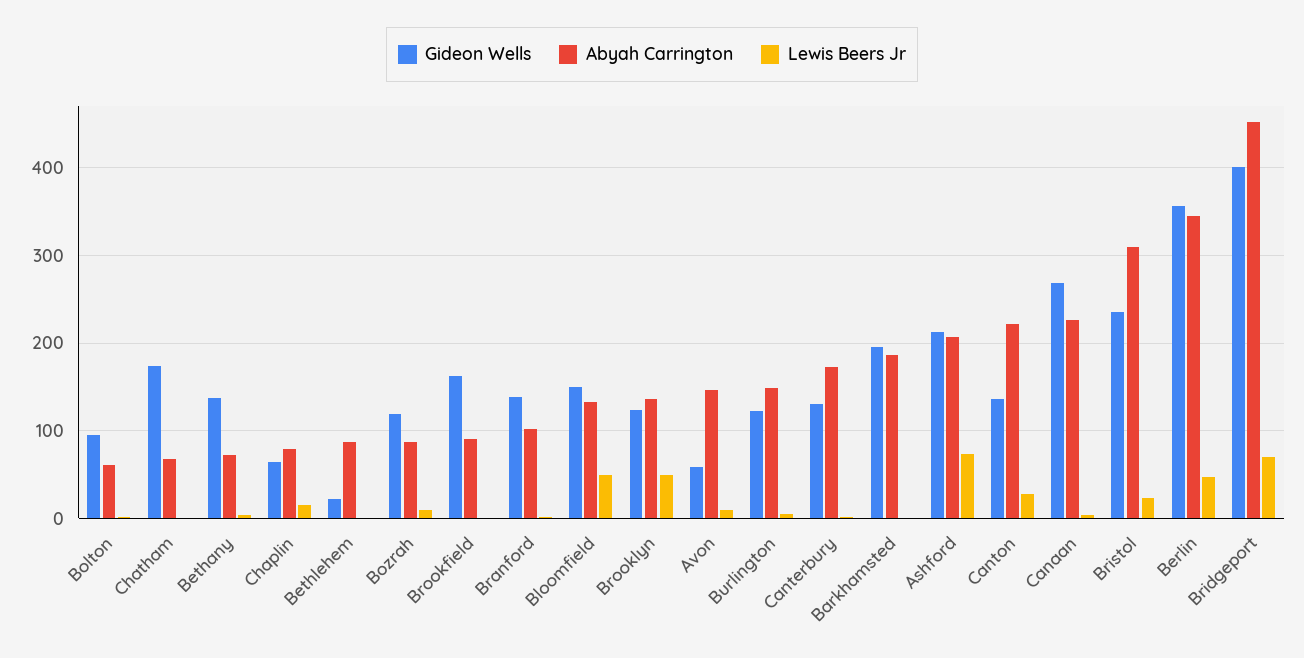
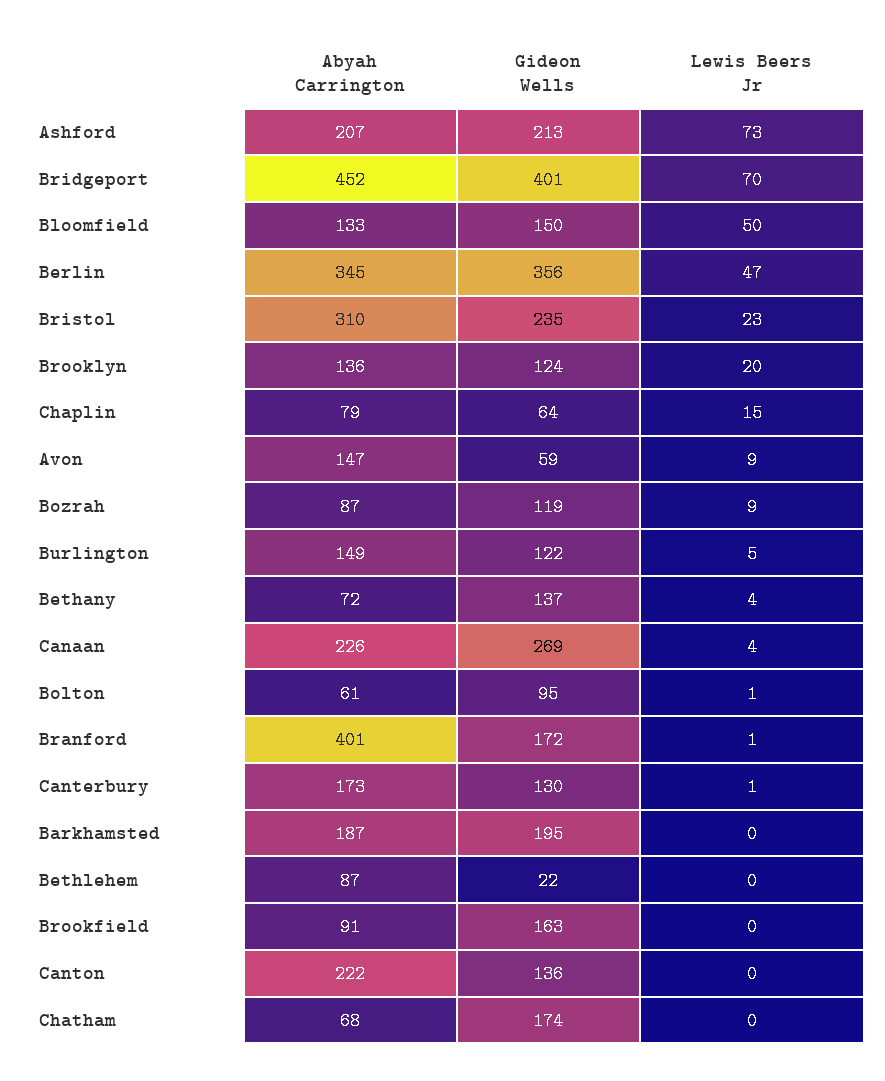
  {
    "Gideon Wells": {
      "Bolton": 95,
      "Chatham": 174,
      "Bethany": 137,
      "Chaplin": 64,
      "Bethlehem": 22,
      "Bozrah": 119,
      "Brookfield": 163,
-     "Branford": 140,
+     "Branford": 172,
      "Bloomfield": 150,
      "Brooklyn": 124,
      "Avon": 59,
      "Burlington": 122,
      "Canterbury": 130,
      "Barkhamsted": 195,
      "Ashford": 213,
      "Canton": 136,
      "Canaan": 269,
      "Bristol": 235,
      "Berlin": 356,
      "Bridgeport": 401
    },
    "Abyah Carrington": {
      "Bolton": 61,
      "Chatham": 68,
      "Bethany": 72,
      "Chaplin": 79,
      "Bethlehem": 87,
      "Bozrah": 87,
      "Brookfield": 91,
-     "Branford": 100,
+     "Branford": 401,
      "Bloomfield": 133,
      "Brooklyn": 136,
      "Avon": 147,
      "Burlington": 149,
      "Canterbury": 173,
      "Barkhamsted": 187,
      "Ashford": 207,
      "Canton": 222,
      "Canaan": 226,
      "Bristol": 310,
      "Berlin": 345,
      "Bridgeport": 452
    },
    "Lewis Beers Jr": {
      "Bolton": 1,
      "Chatham": 0,
      "Bethany": 4,
      "Chaplin": 15,
      "Bethlehem": 0,
      "Bozrah": 9,
      "Brookfield": 0,
      "Branford": 1,
      "Bloomfield": 50,
-     "Brooklyn": 50,
+     "Brooklyn": 20,
      "Avon": 9,
      "Burlington": 5,
      "Canterbury": 1,
      "Barkhamsted": 0,
      "Ashford": 73,
-     "Canton": 30,
+     "Canton": 0,
      "Canaan": 4,
      "Bristol": 23,
      "Berlin": 47,
      "Bridgeport": 70
    }
  }

